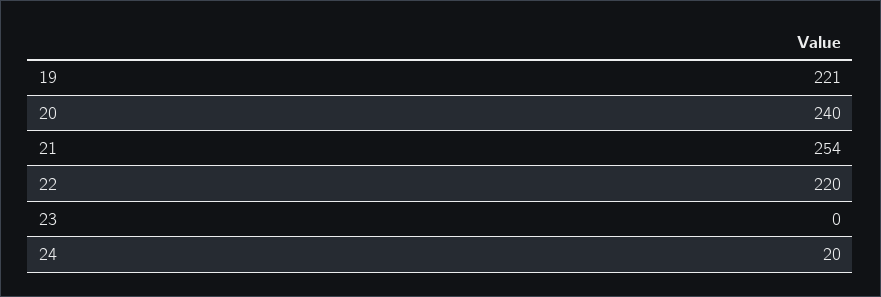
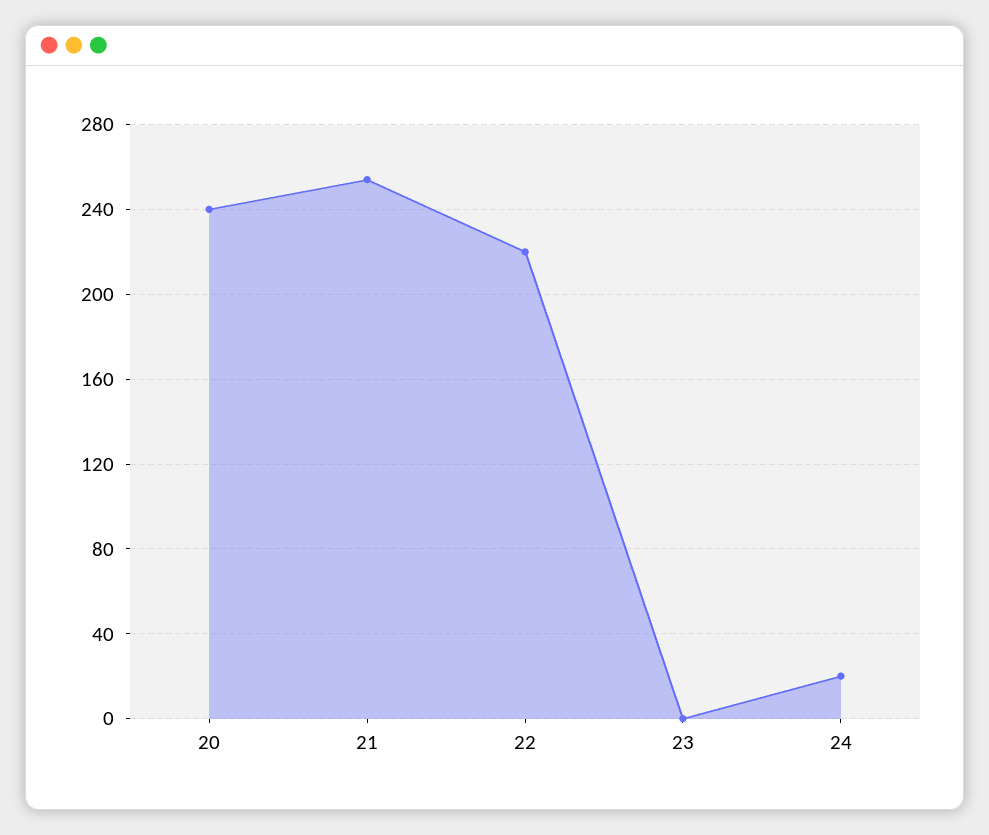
  {
-   "19": 221,
    "20": 240,
    "21": 254,
    "22": 220,
    "23": 0,
    "24": 20
  }

